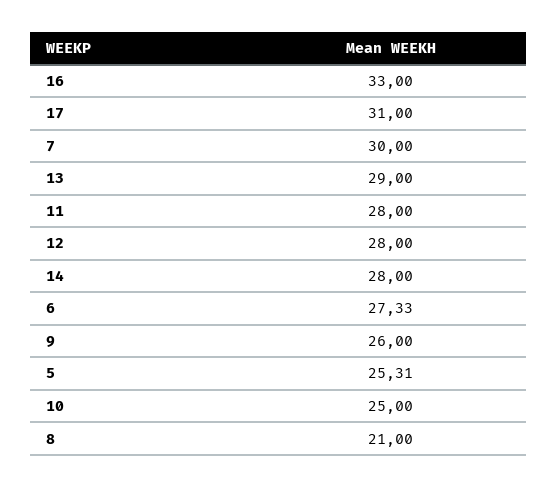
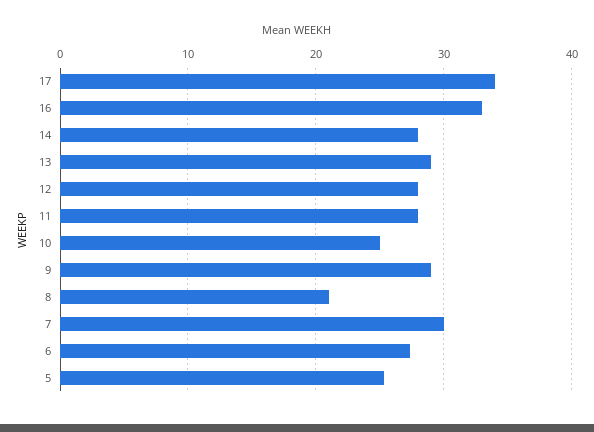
  {
    "16": 33,
-   "17": 31,
+   "17": 34,
    "7": 30,
    "13": 29,
    "11": 28,
    "12": 28,
    "14": 28,
    "6": 27.33,
-   "9": 26,
+   "9": 29,
    "5": 25.31,
    "10": 25,
    "8": 21
  }

